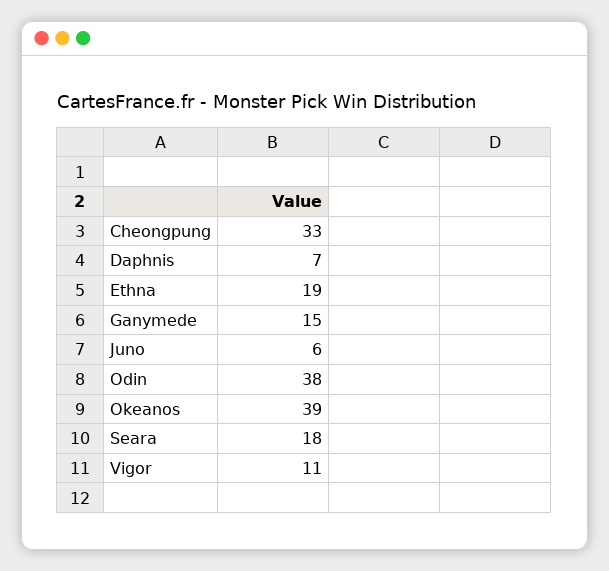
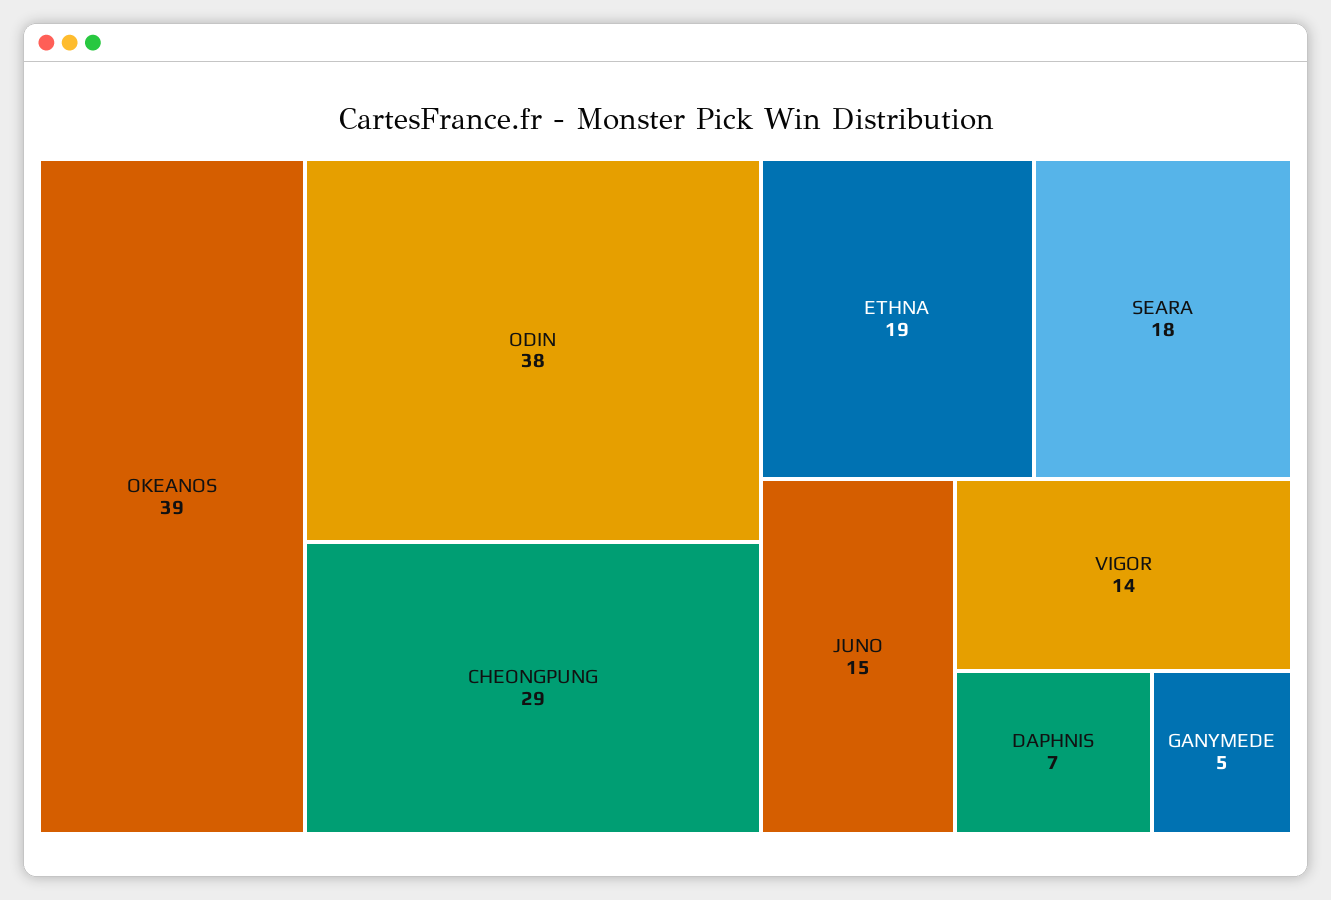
  {
-   "Cheongpung": 33,
+   "Cheongpung": 29,
    "Daphnis": 7,
    "Ethna": 19,
-   "Ganymede": 15,
+   "Ganymede": 5,
-   "Juno": 6,
+   "Juno": 15,
    "Odin": 38,
    "Okeanos": 39,
    "Seara": 18,
-   "Vigor": 11
+   "Vigor": 14
  }

